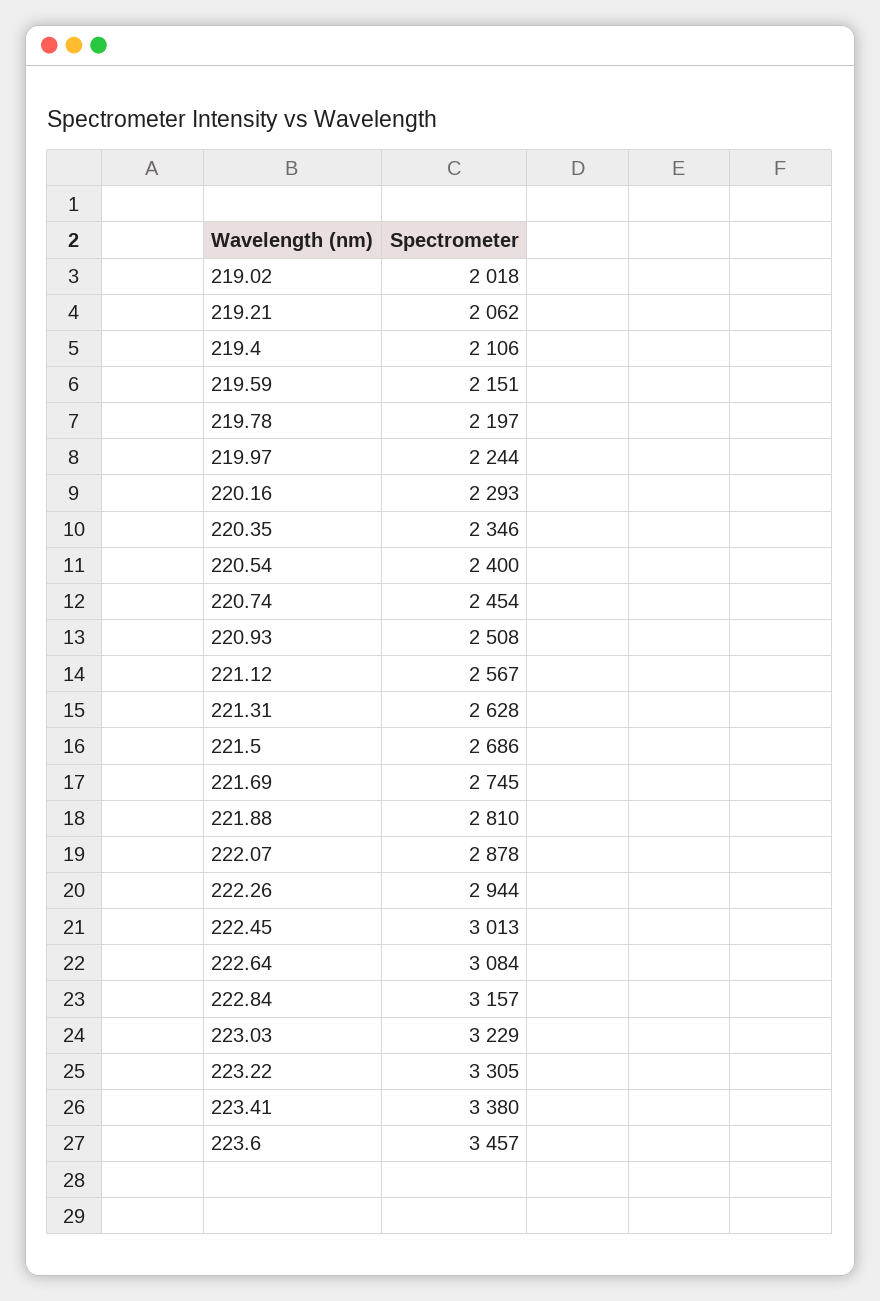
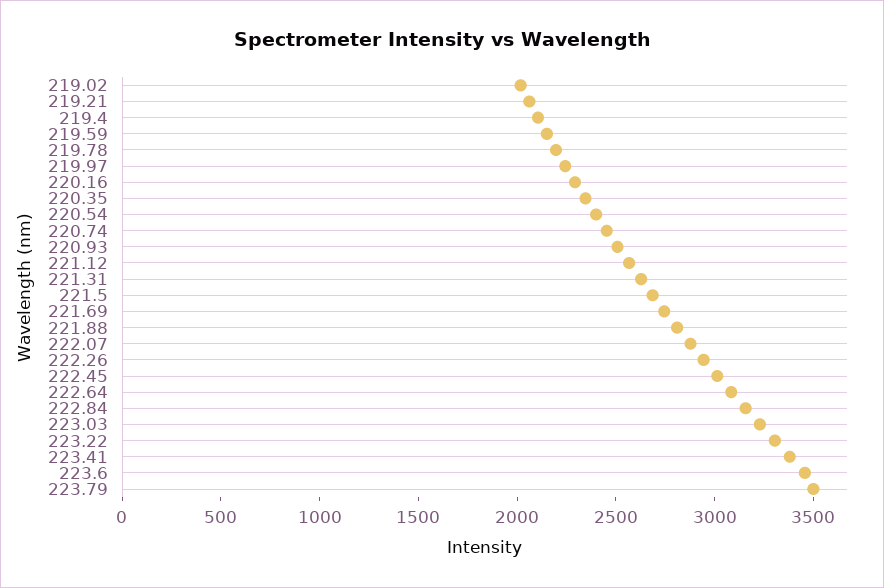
  {
    "219.02": 2018,
    "219.21": 2062,
    "219.4": 2106,
    "219.59": 2151,
    "219.78": 2197,
    "219.97": 2244,
    "220.16": 2293,
    "220.35": 2346,
    "220.54": 2400,
    "220.74": 2454,
    "220.93": 2508,
    "221.12": 2567,
    "221.31": 2628,
    "221.5": 2686,
    "221.69": 2745,
    "221.88": 2810,
    "222.07": 2878,
    "222.26": 2944,
    "222.45": 3013,
    "222.64": 3084,
    "222.84": 3157,
    "223.03": 3229,
    "223.22": 3305,
    "223.41": 3380,
-   "223.6": 3457
+   "223.6": 3457,
+   "223.79": 3500
  }

